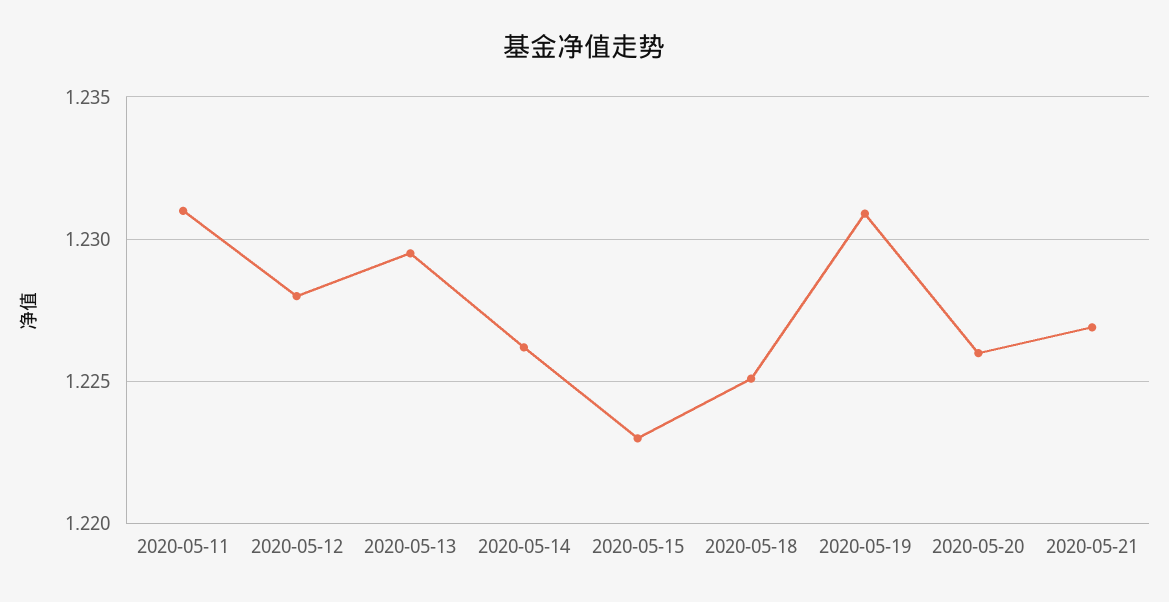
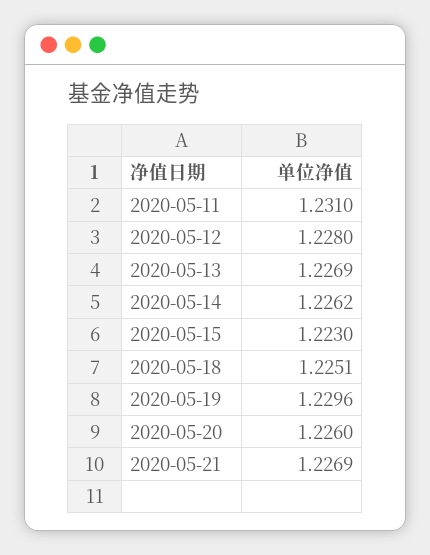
  {
    "2020-05-11": 1.231,
    "2020-05-12": 1.228,
-   "2020-05-13": 1.2295,
+   "2020-05-13": 1.2269,
    "2020-05-14": 1.2262,
    "2020-05-15": 1.223,
    "2020-05-18": 1.2251,
-   "2020-05-19": 1.231,
+   "2020-05-19": 1.2296,
    "2020-05-20": 1.226,
    "2020-05-21": 1.2269
  }

